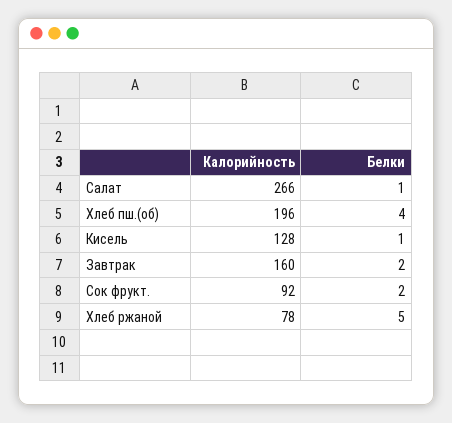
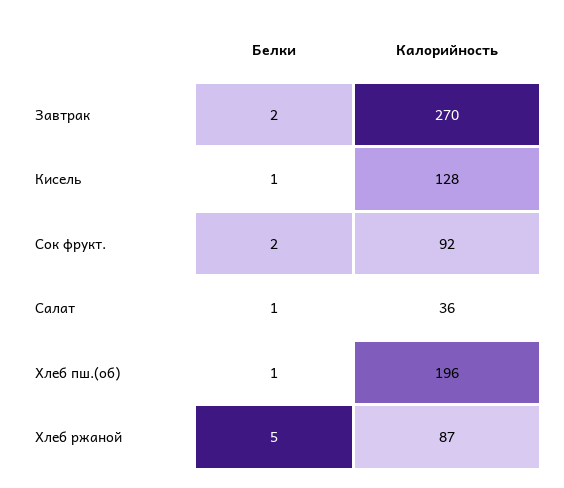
  {
    "Калорийность": {
-     "Салат": 266,
+     "Салат": 36,
      "Хлеб пш.(об)": 196,
      "Кисель": 128,
-     "Завтрак": 160,
+     "Завтрак": 270,
      "Сок фрукт.": 92,
-     "Хлеб ржаной": 78
+     "Хлеб ржаной": 87
    },
    "Белки": {
      "Салат": 1,
-     "Хлеб пш.(об)": 4,
+     "Хлеб пш.(об)": 1,
      "Кисель": 1,
      "Завтрак": 2,
      "Сок фрукт.": 2,
      "Хлеб ржаной": 5
    }
  }

